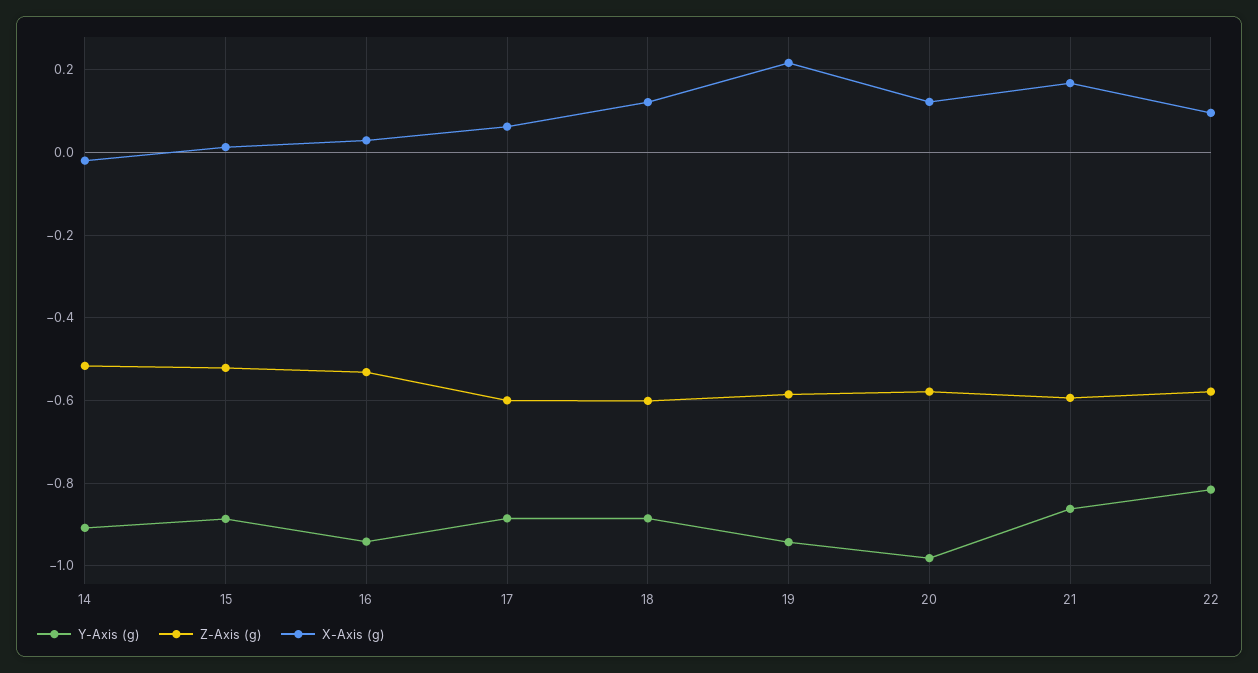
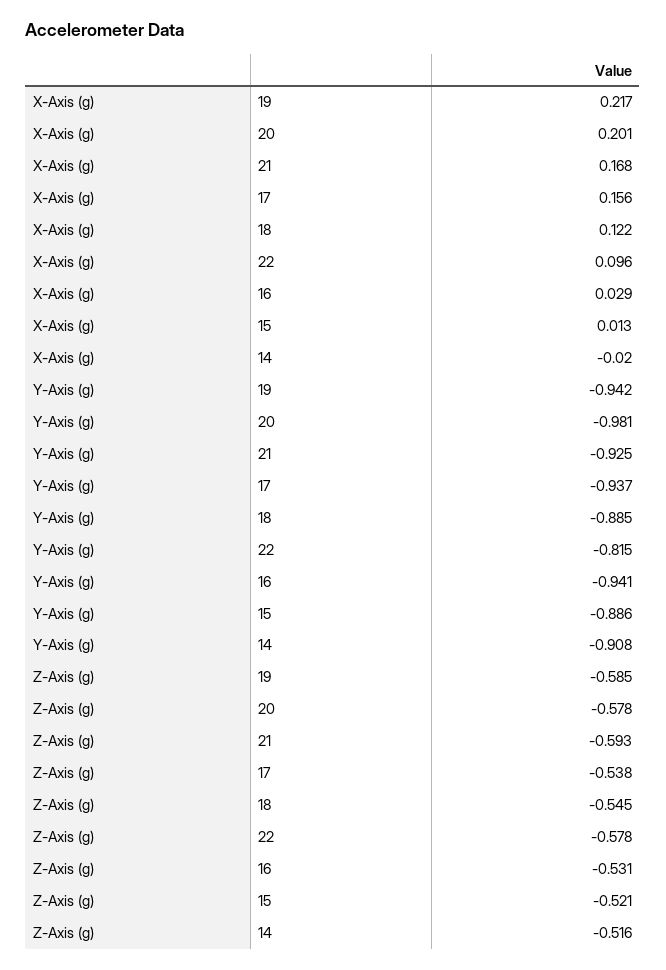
  {
    "Y-Axis (g)": {
      "14": -0.908,
      "15": -0.886,
      "16": -0.941,
-     "17": -0.88,
+     "17": -0.937,
      "18": -0.885,
      "19": -0.942,
      "20": -0.981,
-     "21": -0.86,
+     "21": -0.925,
      "22": -0.815
    },
    "Z-Axis (g)": {
      "14": -0.516,
      "15": -0.521,
      "16": -0.531,
-     "17": -0.6,
+     "17": -0.538,
-     "18": -0.6,
+     "18": -0.545,
      "19": -0.585,
      "20": -0.578,
      "21": -0.593,
      "22": -0.578
    },
    "X-Axis (g)": {
      "14": -0.02,
      "15": 0.013,
      "16": 0.029,
-     "17": 0.06,
+     "17": 0.156,
      "18": 0.122,
      "19": 0.217,
-     "20": 0.12,
+     "20": 0.201,
      "21": 0.168,
      "22": 0.096
    }
  }

